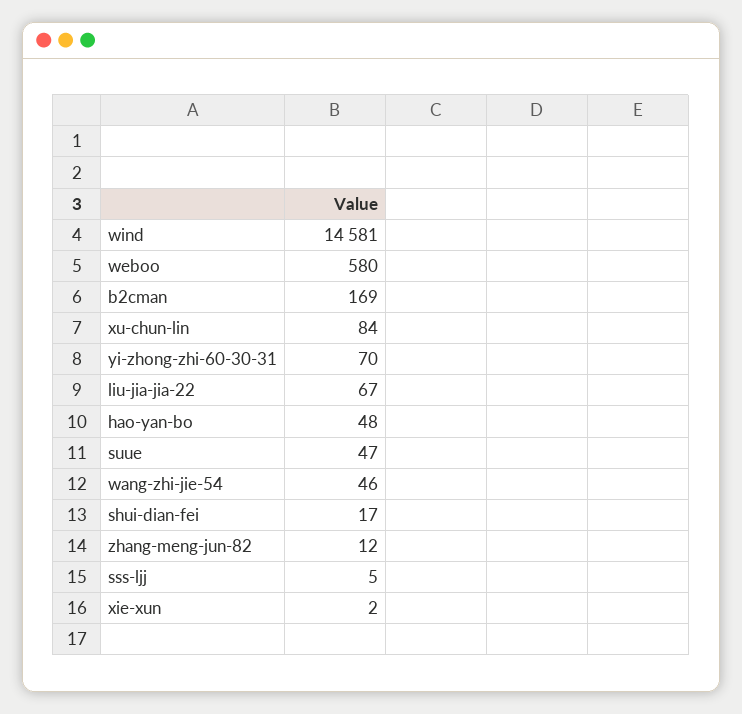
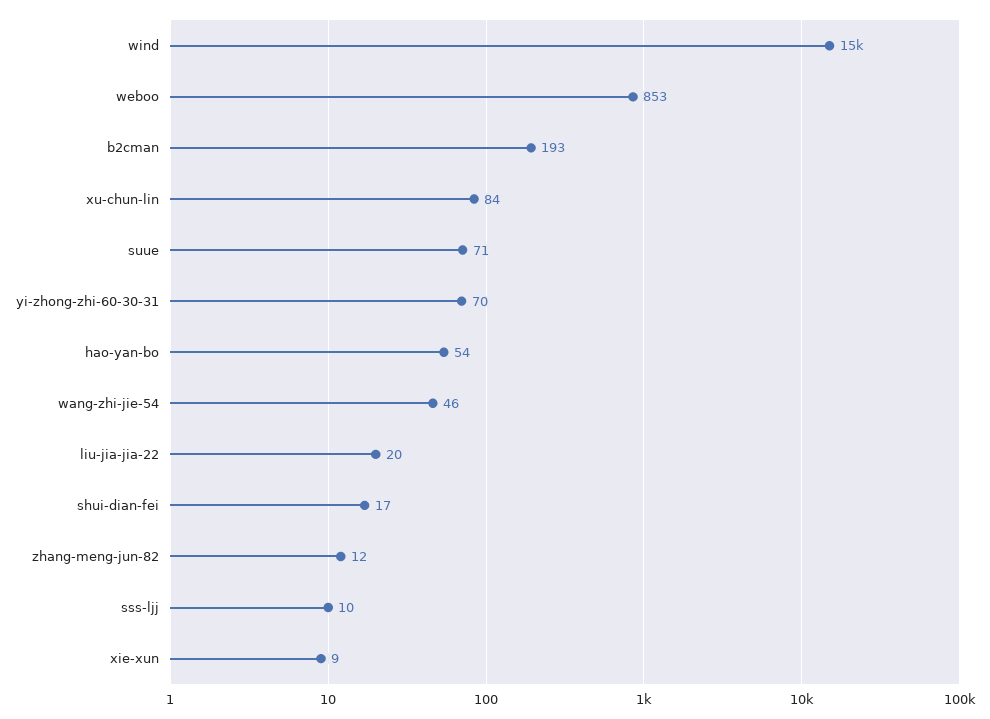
  {
    "wind": 14581,
-   "weboo": 580,
+   "weboo": 853,
-   "b2cman": 169,
+   "b2cman": 193,
    "xu-chun-lin": 84,
    "yi-zhong-zhi-60-30-31": 70,
-   "liu-jia-jia-22": 67,
+   "liu-jia-jia-22": 20,
-   "hao-yan-bo": 48,
+   "hao-yan-bo": 54,
-   "suue": 47,
+   "suue": 71,
    "wang-zhi-jie-54": 46,
    "shui-dian-fei": 17,
    "zhang-meng-jun-82": 12,
-   "sss-ljj": 5,
+   "sss-ljj": 10,
-   "xie-xun": 2
+   "xie-xun": 9
  }

